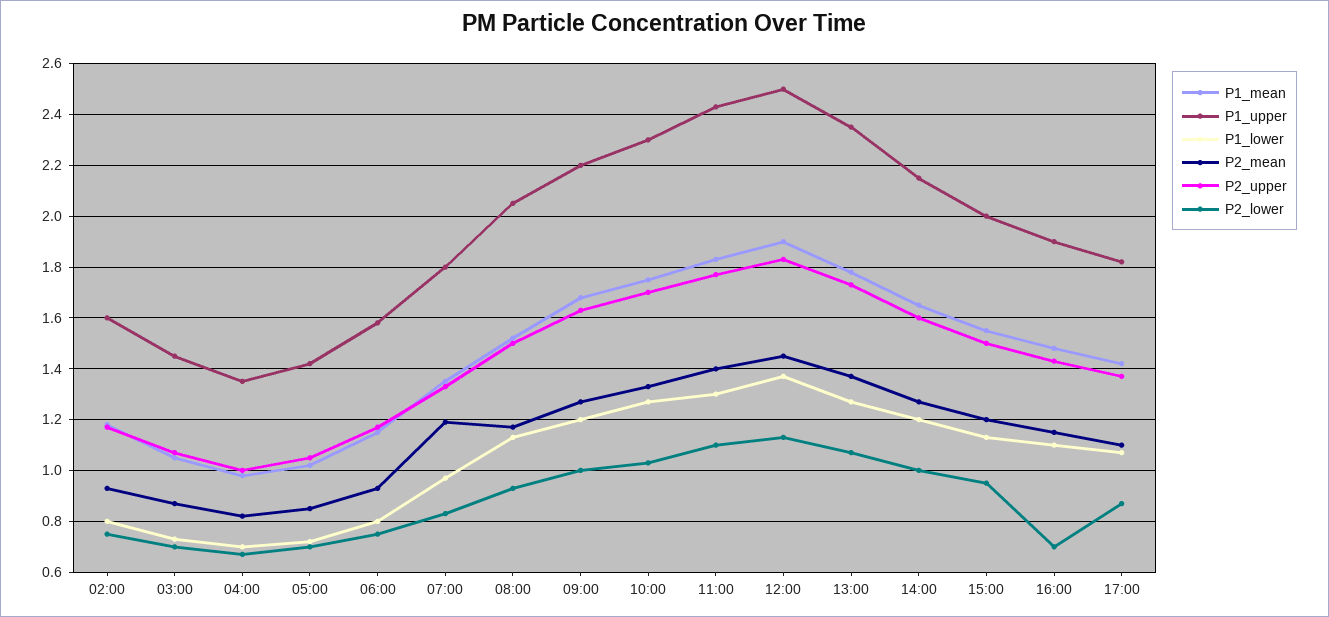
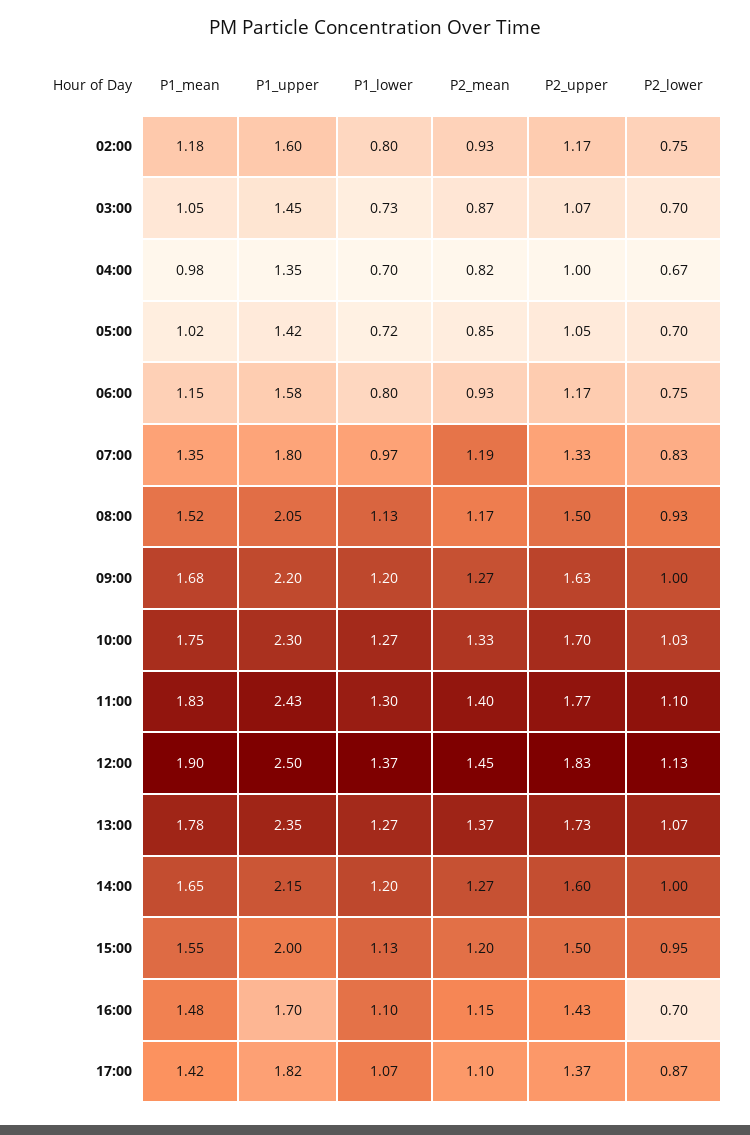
  {
    "P1_mean": {
      "02:00": 1.18,
      "03:00": 1.05,
      "04:00": 0.98,
      "05:00": 1.02,
      "06:00": 1.15,
      "07:00": 1.35,
      "08:00": 1.52,
      "09:00": 1.68,
      "10:00": 1.75,
      "11:00": 1.83,
      "12:00": 1.9,
      "13:00": 1.78,
      "14:00": 1.65,
      "15:00": 1.55,
      "16:00": 1.48,
      "17:00": 1.42
    },
    "P1_upper": {
      "02:00": 1.6,
      "03:00": 1.45,
      "04:00": 1.35,
      "05:00": 1.42,
      "06:00": 1.58,
      "07:00": 1.8,
      "08:00": 2.05,
      "09:00": 2.2,
      "10:00": 2.3,
      "11:00": 2.43,
      "12:00": 2.5,
      "13:00": 2.35,
      "14:00": 2.15,
      "15:00": 2,
-     "16:00": 1.9,
+     "16:00": 1.7,
      "17:00": 1.82
    },
    "P1_lower": {
      "02:00": 0.8,
      "03:00": 0.73,
      "04:00": 0.7,
      "05:00": 0.72,
      "06:00": 0.8,
      "07:00": 0.97,
      "08:00": 1.13,
      "09:00": 1.2,
      "10:00": 1.27,
      "11:00": 1.3,
      "12:00": 1.37,
      "13:00": 1.27,
      "14:00": 1.2,
      "15:00": 1.13,
      "16:00": 1.1,
      "17:00": 1.07
    },
    "P2_mean": {
      "02:00": 0.93,
      "03:00": 0.87,
      "04:00": 0.82,
      "05:00": 0.85,
      "06:00": 0.93,
      "07:00": 1.19,
      "08:00": 1.17,
      "09:00": 1.27,
      "10:00": 1.33,
      "11:00": 1.4,
      "12:00": 1.45,
      "13:00": 1.37,
      "14:00": 1.27,
      "15:00": 1.2,
      "16:00": 1.15,
      "17:00": 1.1
    },
    "P2_upper": {
      "02:00": 1.17,
      "03:00": 1.07,
      "04:00": 1,
      "05:00": 1.05,
      "06:00": 1.17,
      "07:00": 1.33,
      "08:00": 1.5,
      "09:00": 1.63,
      "10:00": 1.7,
      "11:00": 1.77,
      "12:00": 1.83,
      "13:00": 1.73,
      "14:00": 1.6,
      "15:00": 1.5,
      "16:00": 1.43,
      "17:00": 1.37
    },
    "P2_lower": {
      "02:00": 0.75,
      "03:00": 0.7,
      "04:00": 0.67,
      "05:00": 0.7,
      "06:00": 0.75,
      "07:00": 0.83,
      "08:00": 0.93,
      "09:00": 1,
      "10:00": 1.03,
      "11:00": 1.1,
      "12:00": 1.13,
      "13:00": 1.07,
      "14:00": 1,
      "15:00": 0.95,
      "16:00": 0.7,
      "17:00": 0.87
    }
  }

